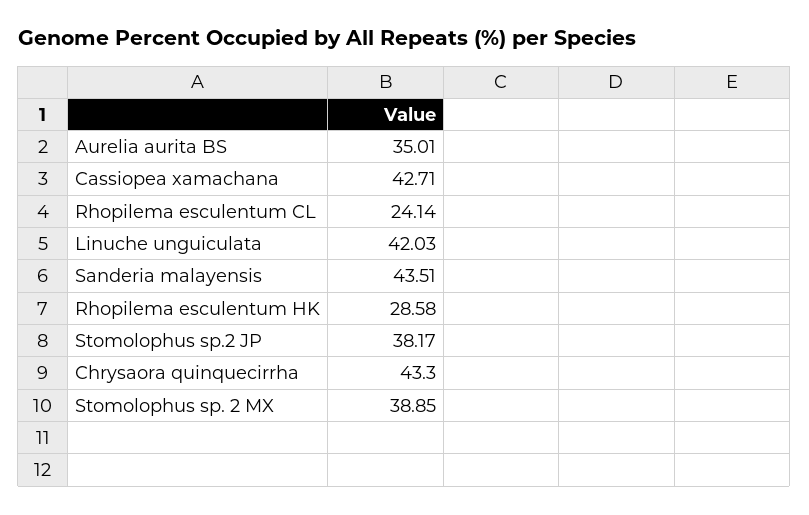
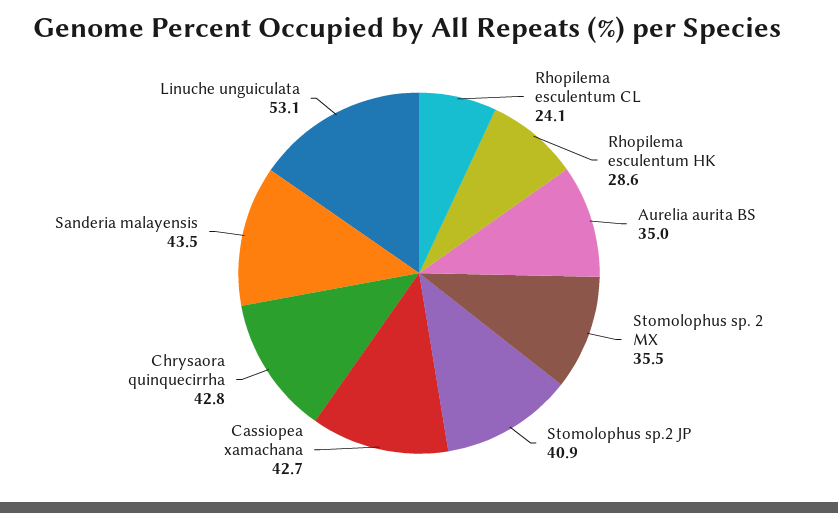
  {
    "Aurelia aurita BS": 35.01,
    "Cassiopea xamachana": 42.71,
    "Rhopilema esculentum CL": 24.14,
-   "Linuche unguiculata": 42.03,
+   "Linuche unguiculata": 53.1,
    "Sanderia malayensis": 43.51,
    "Rhopilema esculentum HK": 28.58,
-   "Stomolophus sp.2 JP": 38.17,
+   "Stomolophus sp.2 JP": 40.9,
-   "Chrysaora quinquecirrha": 43.3,
+   "Chrysaora quinquecirrha": 42.8,
-   "Stomolophus sp. 2 MX": 38.85
+   "Stomolophus sp. 2 MX": 35.5
  }

